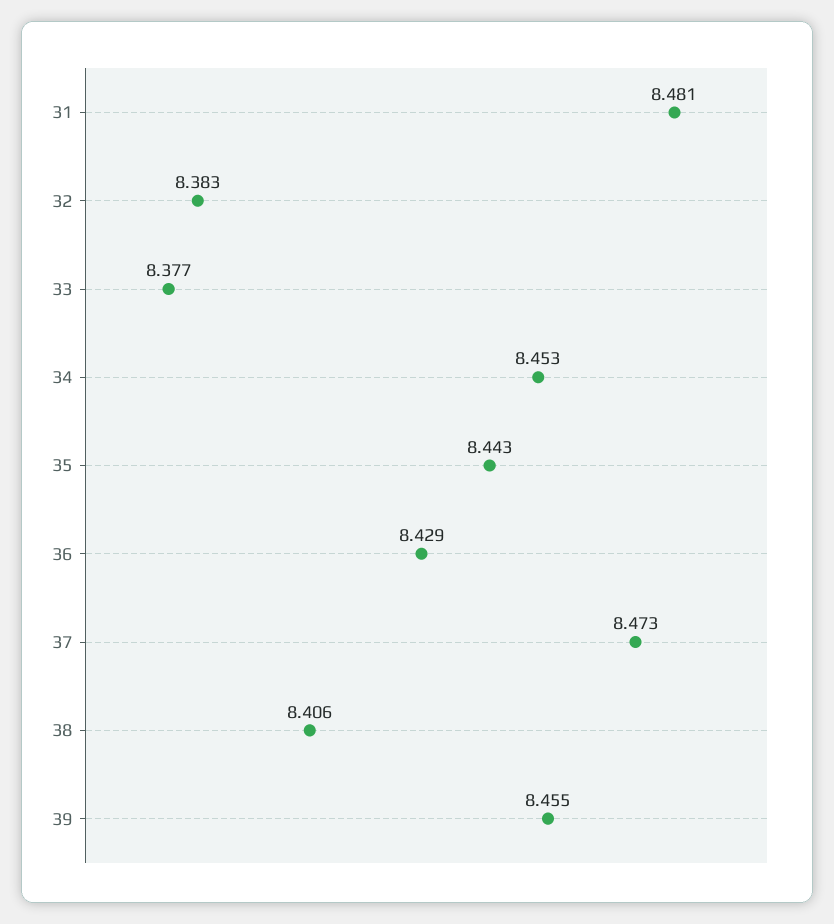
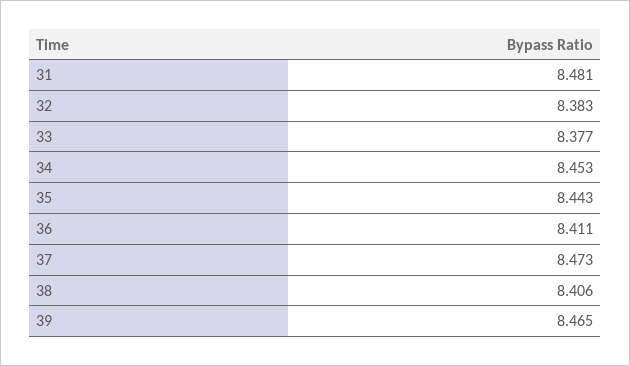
  {
    "31": 8.481,
    "32": 8.383,
    "33": 8.377,
    "34": 8.453,
    "35": 8.443,
-   "36": 8.429,
+   "36": 8.411,
    "37": 8.473,
    "38": 8.406,
-   "39": 8.455
+   "39": 8.465
  }

